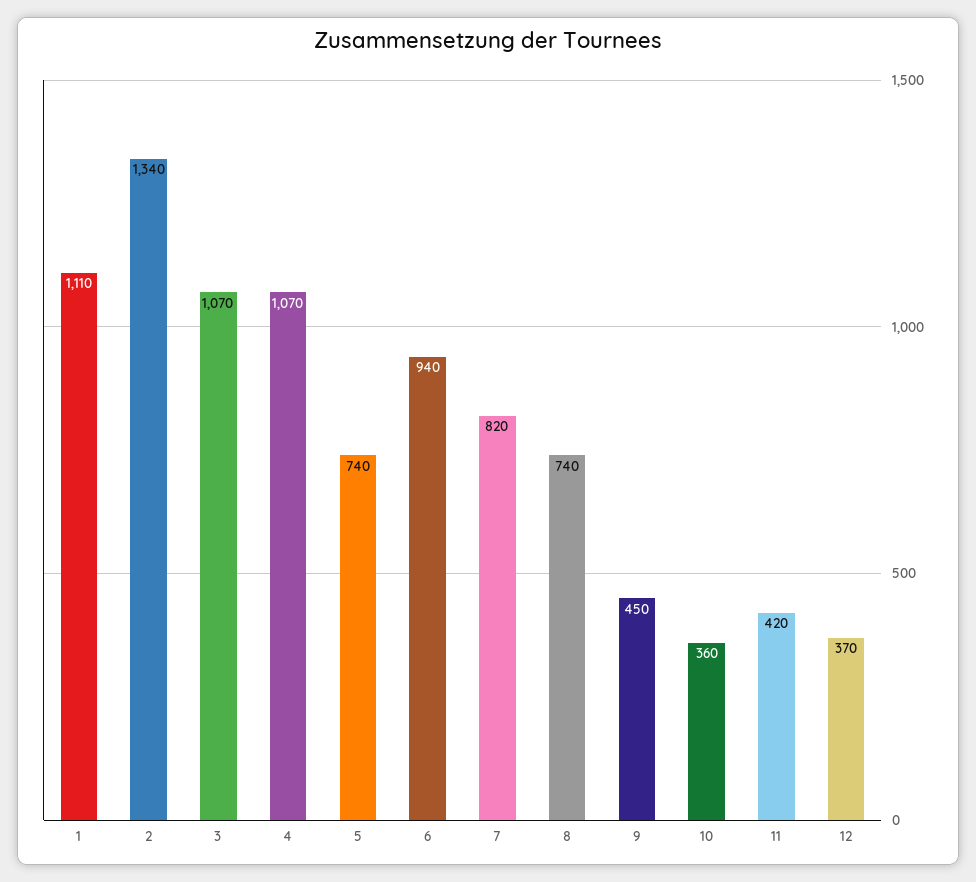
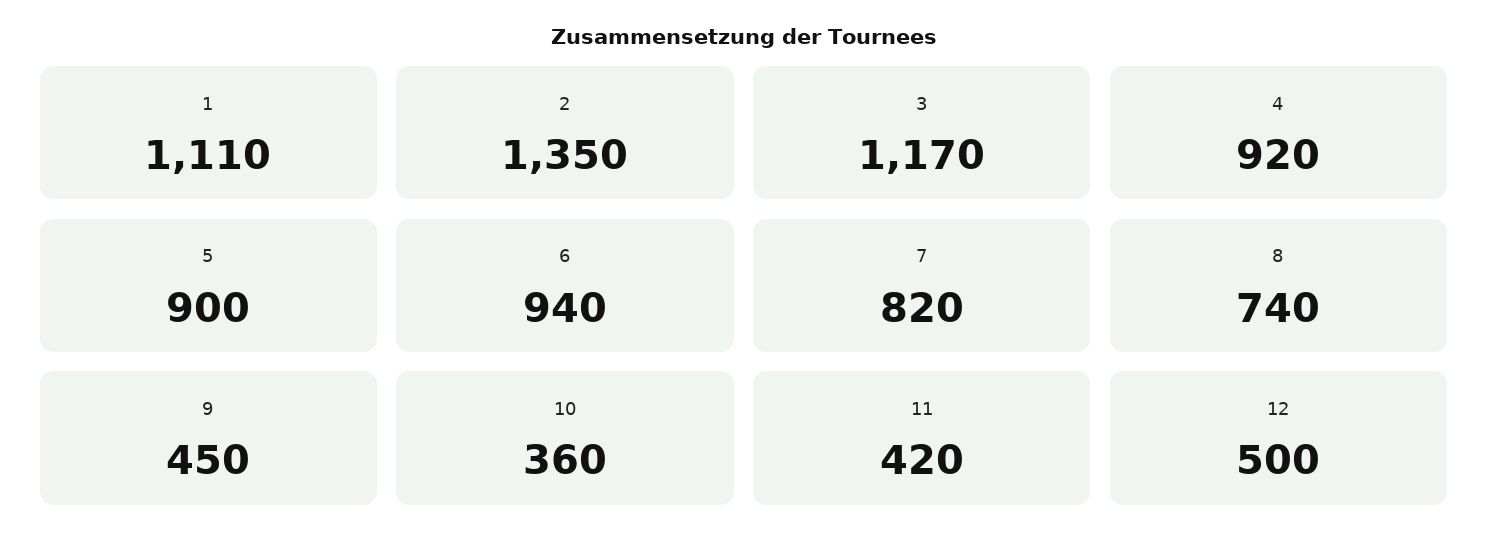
  {
    "1": 1110,
-   "2": 1340,
+   "2": 1350,
-   "3": 1070,
+   "3": 1170,
-   "4": 1070,
+   "4": 920,
-   "5": 740,
+   "5": 900,
    "6": 940,
    "7": 820,
    "8": 740,
    "9": 450,
    "10": 360,
    "11": 420,
-   "12": 370
+   "12": 500
  }

